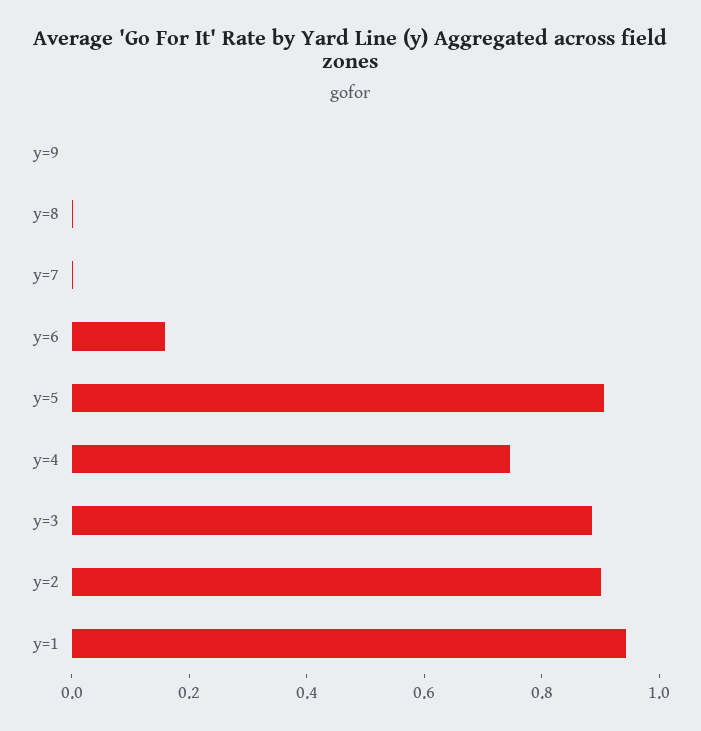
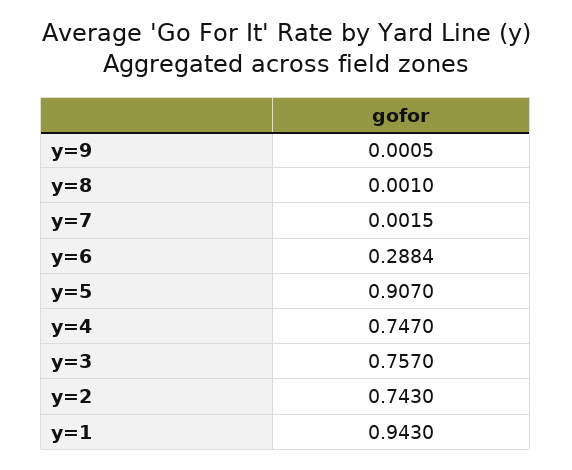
  {
    "y=9": 0.0005,
    "y=8": 0.001,
    "y=7": 0.0015,
-   "y=6": 0.15,
+   "y=6": 0.2884,
    "y=5": 0.907,
    "y=4": 0.747,
-   "y=3": 0.9,
+   "y=3": 0.757,
-   "y=2": 0.9,
+   "y=2": 0.743,
    "y=1": 0.943
  }

